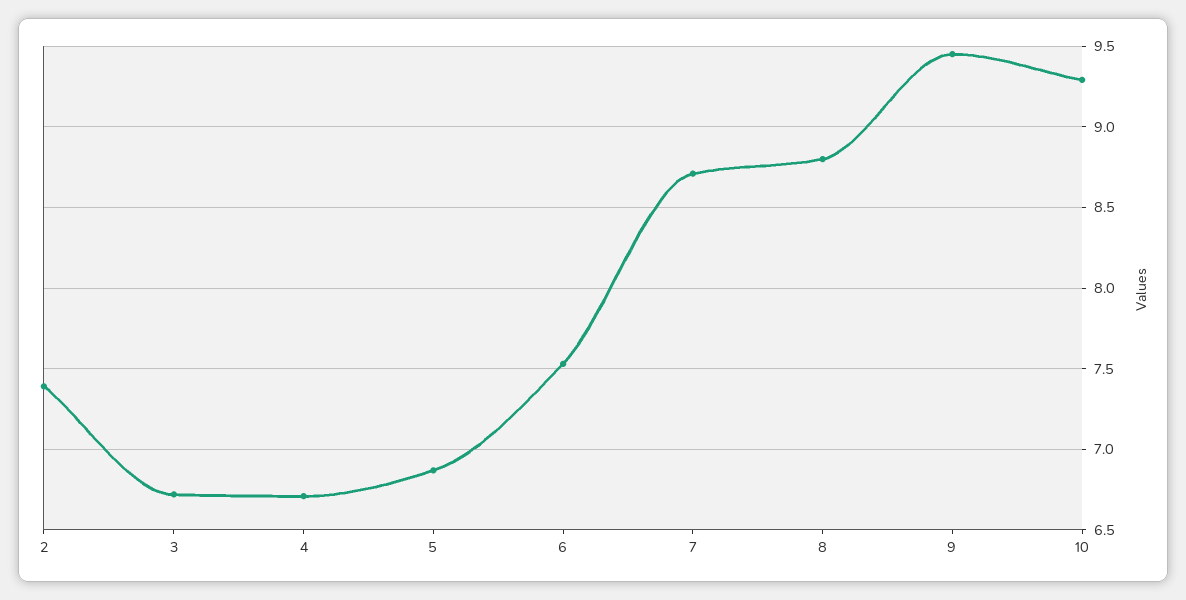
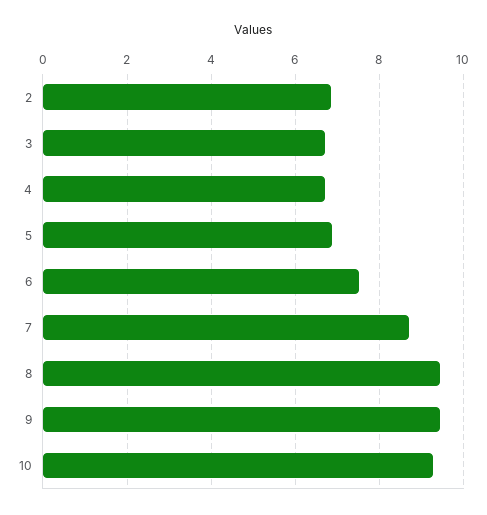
  {
-   "2": 7.4,
+   "2": 6.8,
    "3": 6.7,
    "4": 6.7,
    "5": 6.85,
    "6": 7.55,
    "7": 8.7,
-   "8": 8.8,
+   "8": 9.4,
    "9": 9.45,
    "10": 9.3
  }

